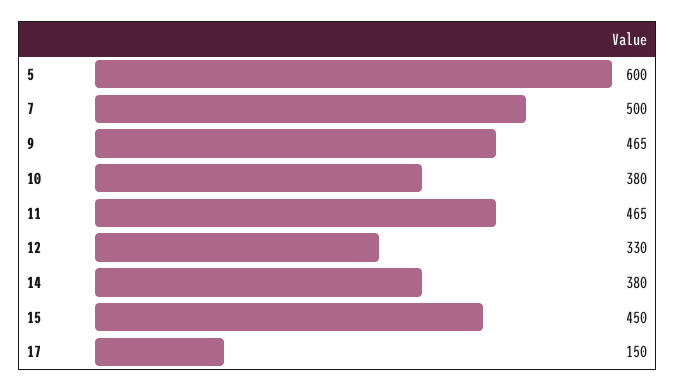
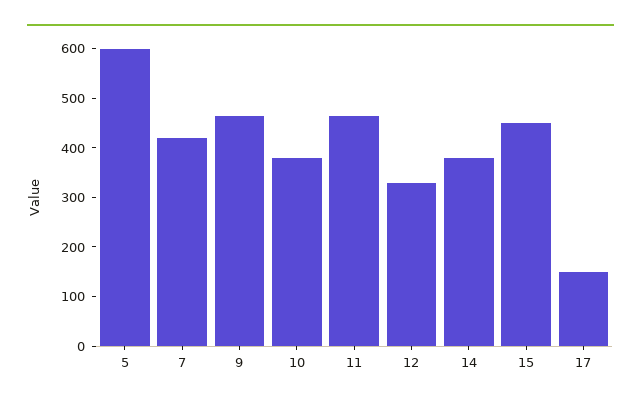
  {
    "5": 600,
-   "7": 500,
+   "7": 420,
    "9": 465,
    "10": 380,
    "11": 465,
    "12": 330,
    "14": 380,
    "15": 450,
    "17": 150
  }

